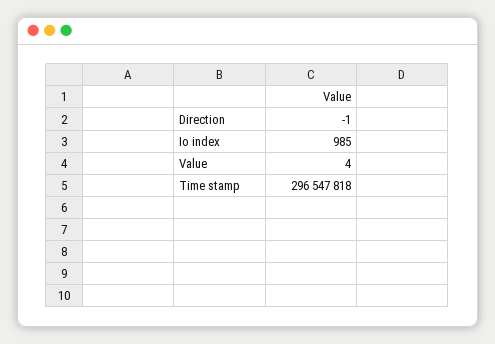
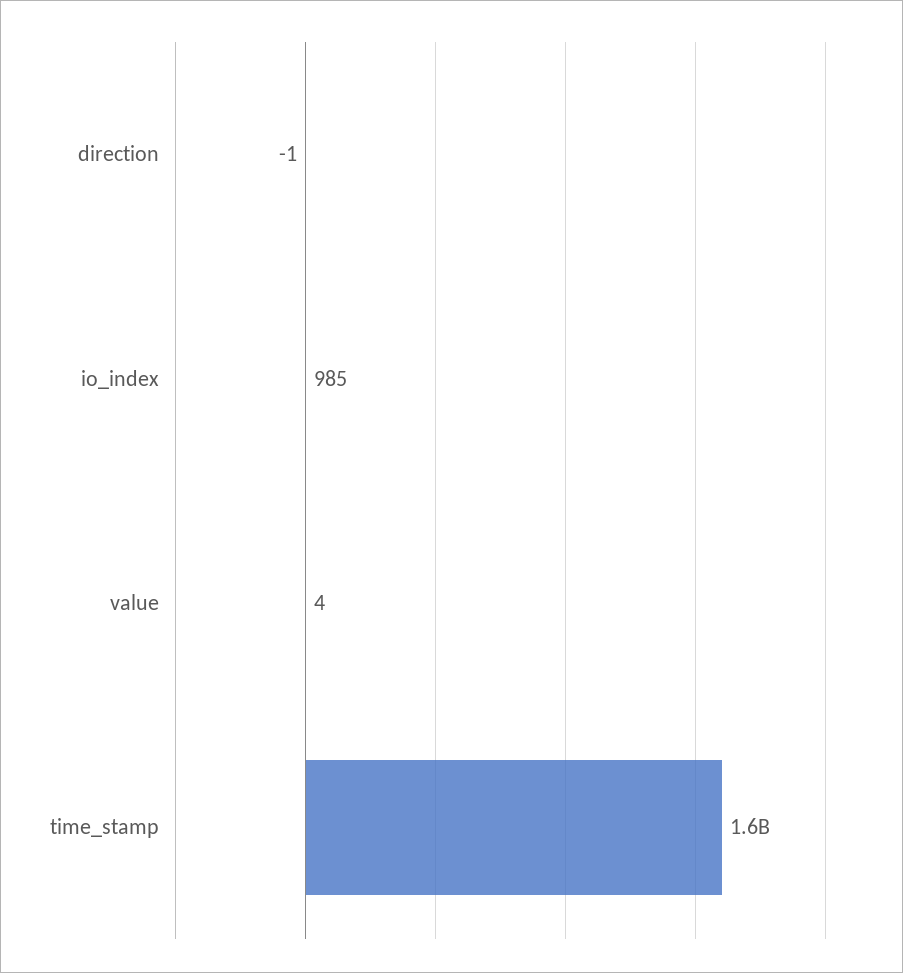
  {
    "Direction": -1,
    "Io index": 985,
    "Value": 4,
-   "Time stamp": 296547818
+   "Time stamp": 1600000000
  }

